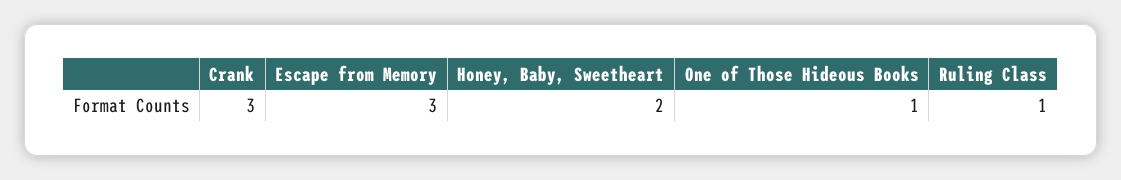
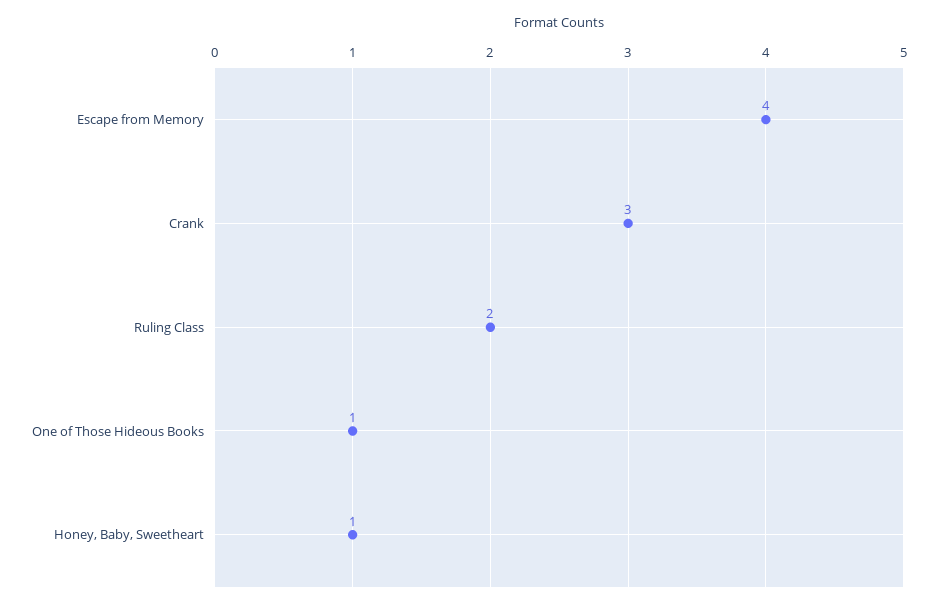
  {
    "Crank": 3,
-   "Escape from Memory": 3,
+   "Escape from Memory": 4,
-   "Honey, Baby, Sweetheart": 2,
+   "Honey, Baby, Sweetheart": 1,
    "One of Those Hideous Books": 1,
-   "Ruling Class": 1
+   "Ruling Class": 2
  }

